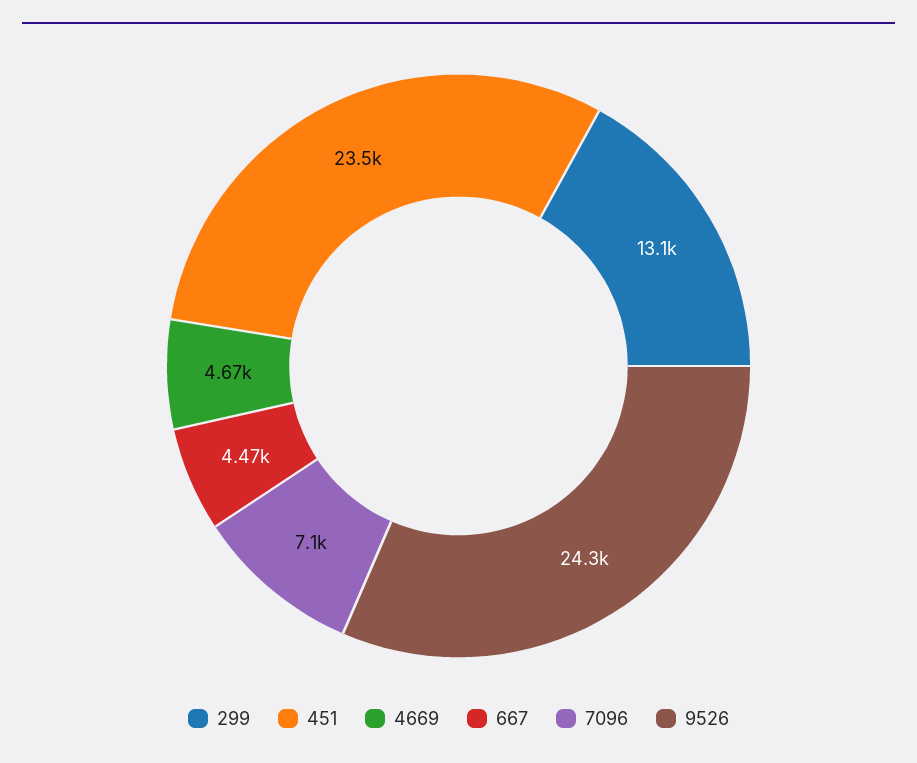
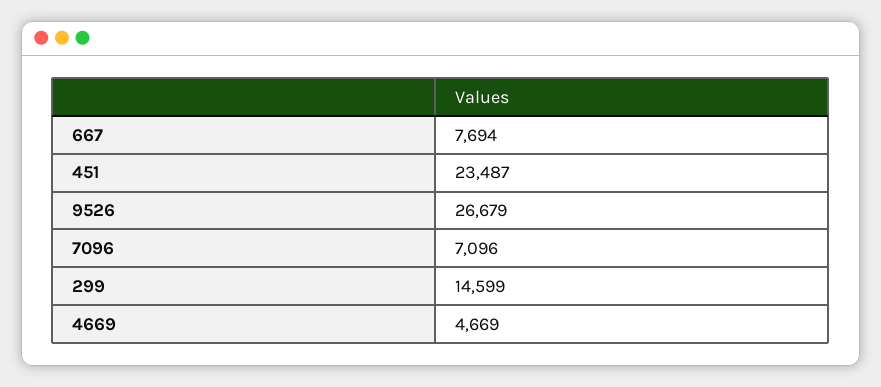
  {
-   "299": 13100,
+   "299": 14599,
    "451": 23487,
    "4669": 4669,
-   "667": 4470,
+   "667": 7694,
    "7096": 7096,
-   "9526": 24300
+   "9526": 26679
  }

